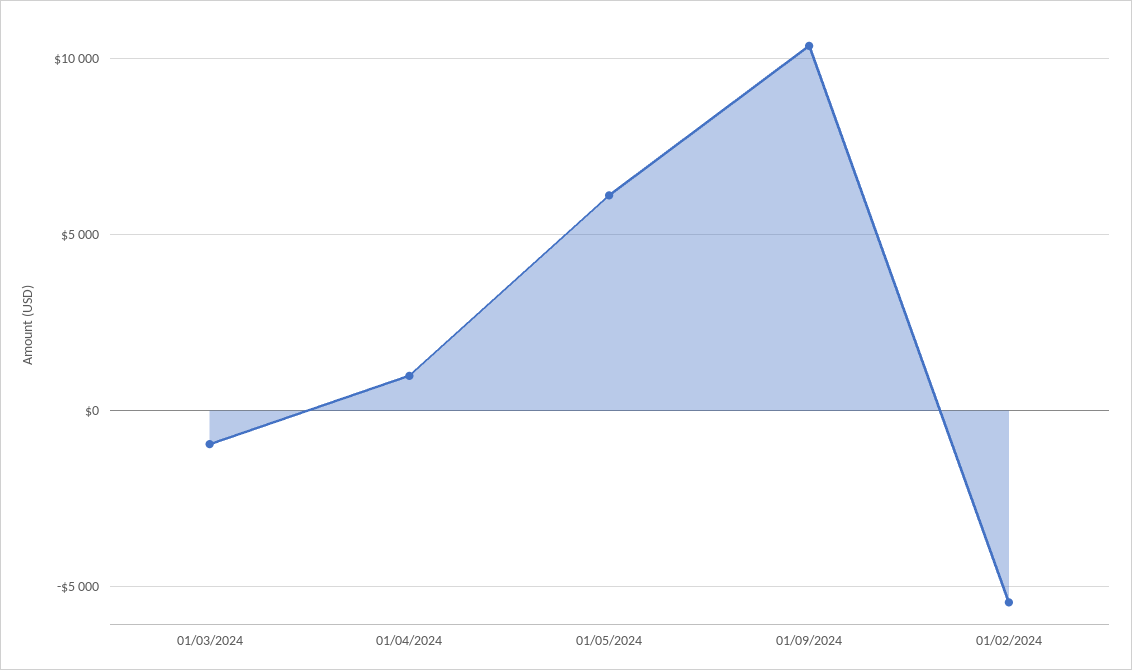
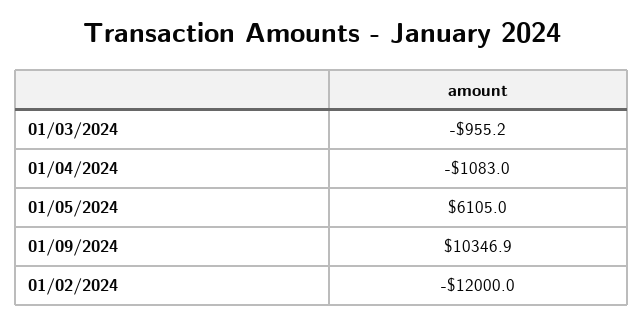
  {
    "01/03/2024": -955.2,
-   "01/04/2024": 1000,
+   "01/04/2024": -1083,
    "01/05/2024": 6105,
    "01/09/2024": 10346.9,
-   "01/02/2024": -5500
+   "01/02/2024": -12000
  }

